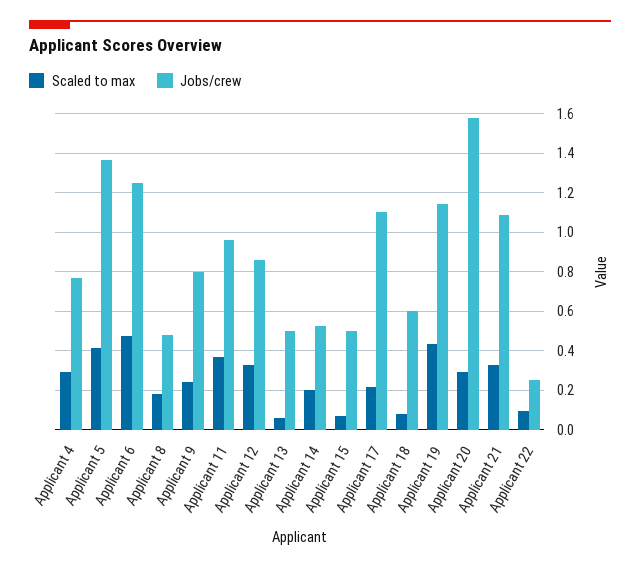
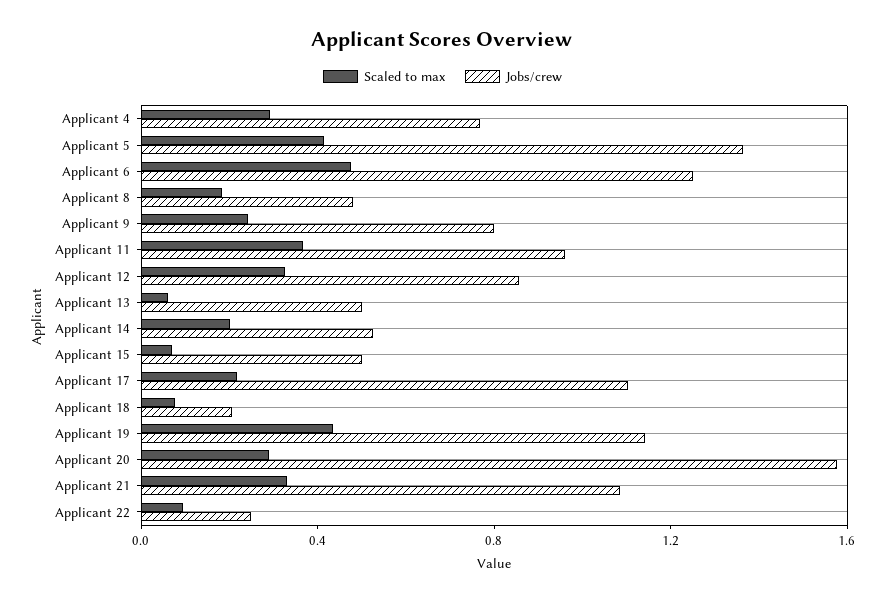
  {
    "Scaled to max": {
      "Applicant 4": 0.3,
      "Applicant 5": 0.4,
      "Applicant 6": 0.5,
      "Applicant 8": 0.2,
      "Applicant 9": 0.25,
      "Applicant 11": 0.35,
      "Applicant 12": 0.35,
      "Applicant 13": 0.05,
      "Applicant 14": 0.2,
      "Applicant 15": 0.05,
      "Applicant 17": 0.2,
      "Applicant 18": 0.1,
      "Applicant 19": 0.45,
      "Applicant 20": 0.3,
      "Applicant 21": 0.35,
      "Applicant 22": 0.1
    },
    "Jobs/crew": {
      "Applicant 4": 0.75,
      "Applicant 5": 1.35,
      "Applicant 6": 1.25,
      "Applicant 8": 0.5,
      "Applicant 9": 0.8,
      "Applicant 11": 0.95,
      "Applicant 12": 0.85,
      "Applicant 13": 0.5,
      "Applicant 14": 0.55,
      "Applicant 15": 0.5,
      "Applicant 17": 1.1,
-     "Applicant 18": 0.6,
+     "Applicant 18": 0.2,
      "Applicant 19": 1.15,
      "Applicant 20": 1.6,
      "Applicant 21": 1.1,
      "Applicant 22": 0.25
    }
  }

